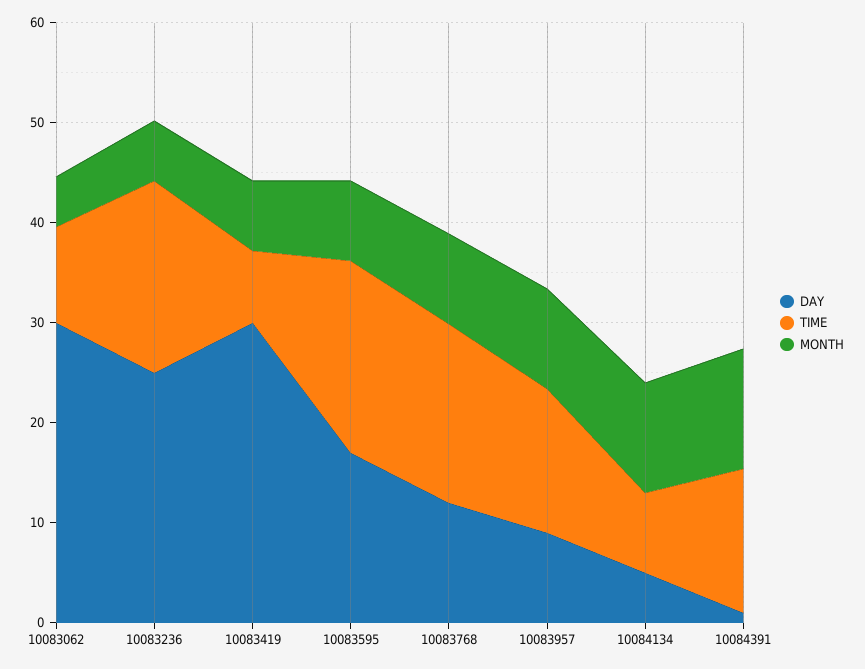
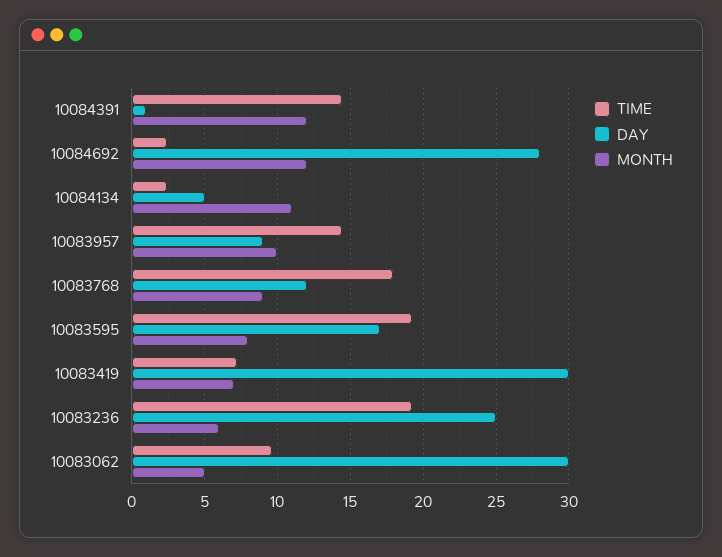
  {
    "DAY": {
      "10083062": 30,
      "10083236": 25,
      "10083419": 30,
      "10083595": 17,
      "10083768": 12,
      "10083957": 9,
      "10084134": 5,
-     "10084391": 1
+     "10084391": 1,
+     "10084692": 28
    },
    "TIME": {
      "10083062": 9.5,
      "10083236": 19,
      "10083419": 7,
      "10083595": 19,
      "10083768": 18,
      "10083957": 14.5,
-     "10084134": 8,
+     "10084134": 2.5,
-     "10084391": 14.5
+     "10084391": 14.5,
+     "10084692": 2.5
    },
    "MONTH": {
      "10083062": 5,
      "10083236": 6,
      "10083419": 7,
      "10083595": 8,
      "10083768": 9,
      "10083957": 10,
      "10084134": 11,
-     "10084391": 12
+     "10084391": 12,
+     "10084692": 12
    }
  }

